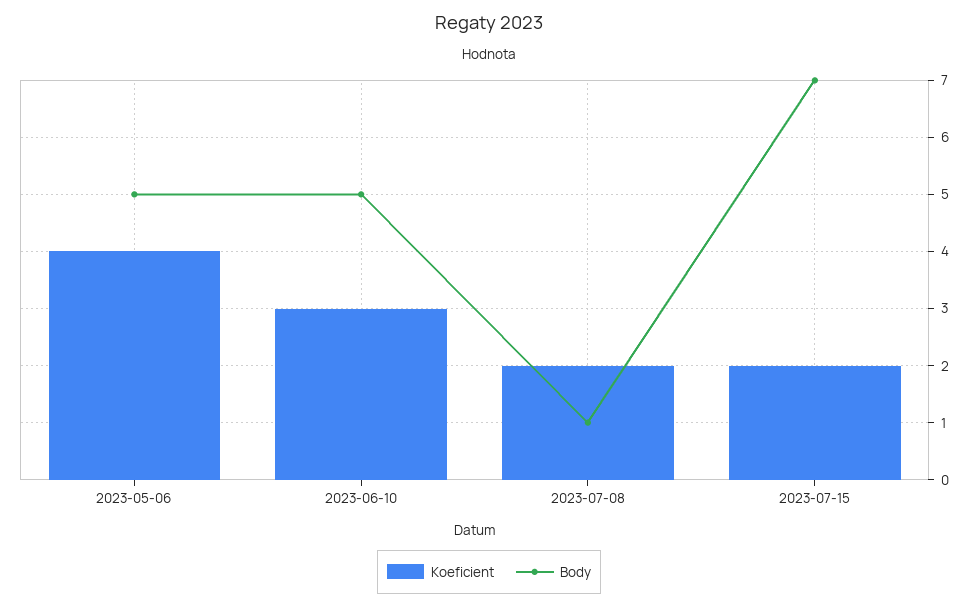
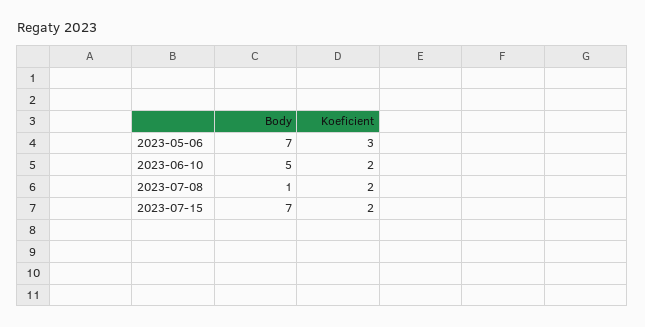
  {
    "Koeficient": {
-     "2023-05-06": 4,
+     "2023-05-06": 3,
-     "2023-06-10": 3,
+     "2023-06-10": 2,
      "2023-07-08": 2,
      "2023-07-15": 2
    },
    "Body": {
-     "2023-05-06": 5,
+     "2023-05-06": 7,
      "2023-06-10": 5,
      "2023-07-08": 1,
      "2023-07-15": 7
    }
  }

